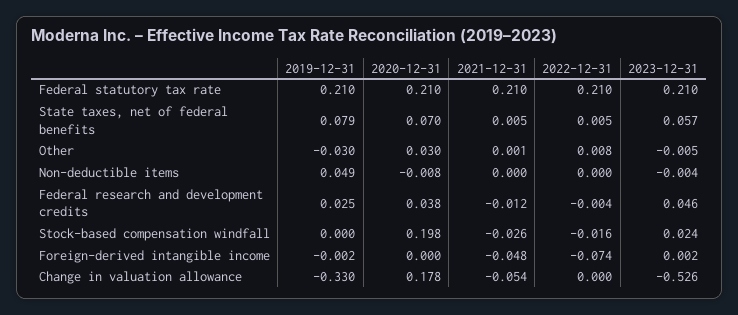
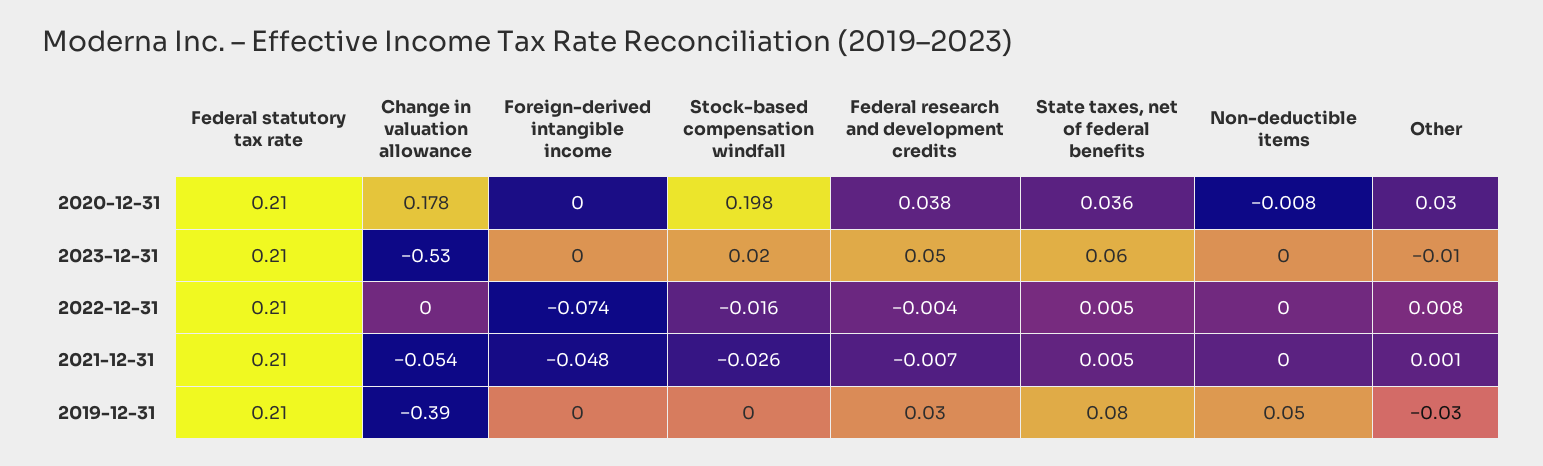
  {
    "2019-12-31": {
      "Federal statutory tax rate": 0.21,
      "State taxes, net of federal benefits": 0.079,
      "Other": -0.03,
      "Non-deductible items": 0.049,
      "Federal research and development credits": 0.025,
      "Stock-based compensation windfall": 0,
      "Foreign-derived intangible income": -0.002,
-     "Change in valuation allowance": -0.33
+     "Change in valuation allowance": -0.39
    },
    "2020-12-31": {
      "Federal statutory tax rate": 0.21,
-     "State taxes, net of federal benefits": 0.07,
+     "State taxes, net of federal benefits": 0.036,
      "Other": 0.03,
      "Non-deductible items": -0.008,
      "Federal research and development credits": 0.038,
      "Stock-based compensation windfall": 0.198,
      "Foreign-derived intangible income": 0,
      "Change in valuation allowance": 0.178
    },
    "2021-12-31": {
      "Federal statutory tax rate": 0.21,
      "State taxes, net of federal benefits": 0.005,
      "Other": 0.001,
      "Non-deductible items": 0,
-     "Federal research and development credits": -0.012,
+     "Federal research and development credits": -0.007,
      "Stock-based compensation windfall": -0.026,
      "Foreign-derived intangible income": -0.048,
      "Change in valuation allowance": -0.054
    },
    "2022-12-31": {
      "Federal statutory tax rate": 0.21,
      "State taxes, net of federal benefits": 0.005,
      "Other": 0.008,
      "Non-deductible items": 0,
      "Federal research and development credits": -0.004,
      "Stock-based compensation windfall": -0.016,
      "Foreign-derived intangible income": -0.074,
      "Change in valuation allowance": 0
    },
    "2023-12-31": {
      "Federal statutory tax rate": 0.21,
      "State taxes, net of federal benefits": 0.057,
      "Other": -0.005,
      "Non-deductible items": -0.004,
      "Federal research and development credits": 0.046,
      "Stock-based compensation windfall": 0.024,
      "Foreign-derived intangible income": 0.002,
      "Change in valuation allowance": -0.526
    }
  }

